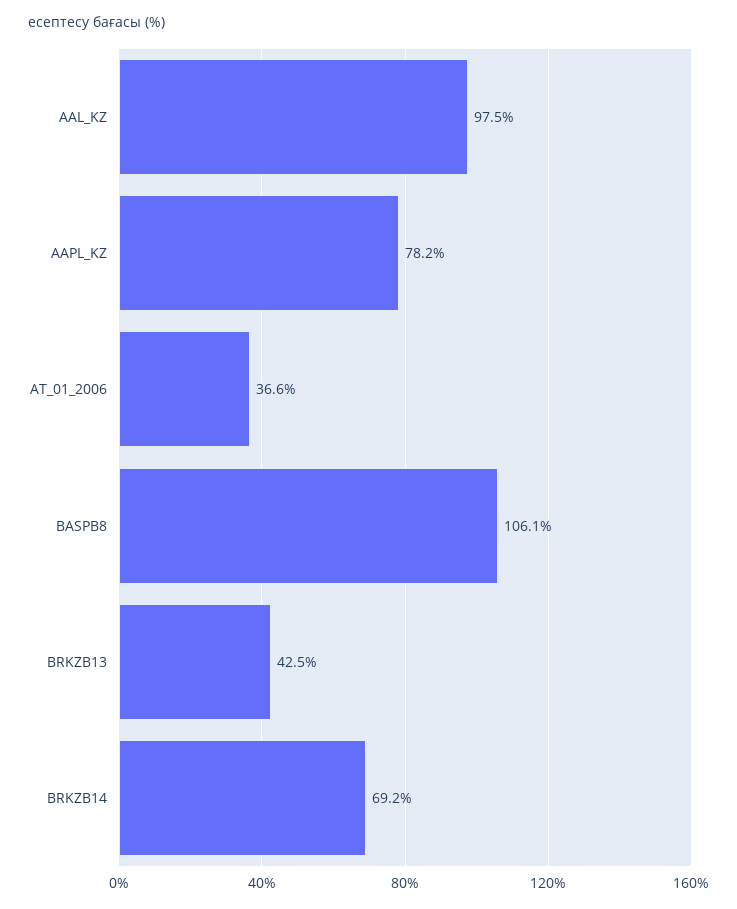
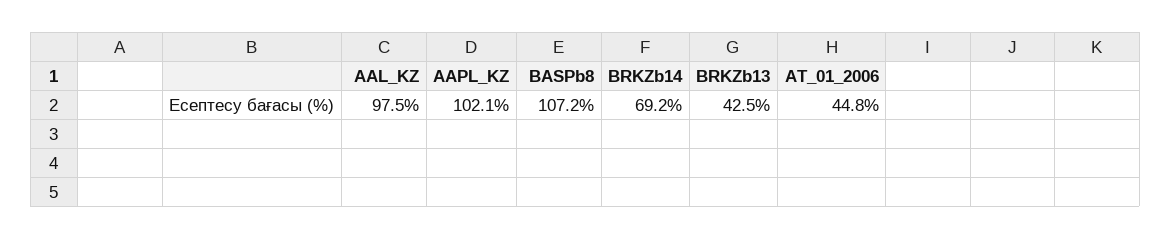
  {
    "AAL_KZ": 97.5,
-   "AAPL_KZ": 78.2,
+   "AAPL_KZ": 102.1,
-   "AT_01_2006": 36.6,
+   "AT_01_2006": 44.8,
-   "BASPB8": 106.1,
+   "BASPB8": 107.2,
    "BRKZB13": 42.5,
    "BRKZB14": 69.2
  }

